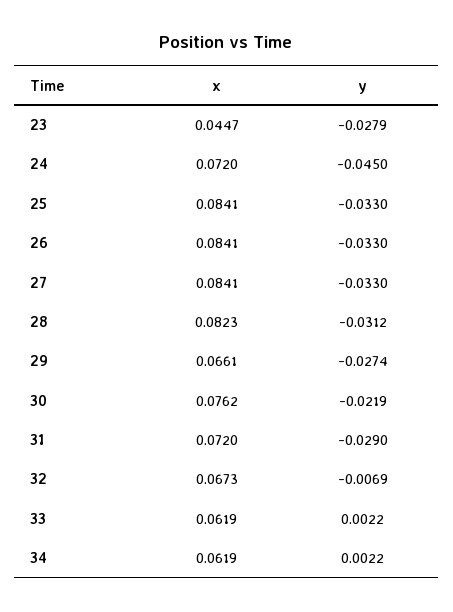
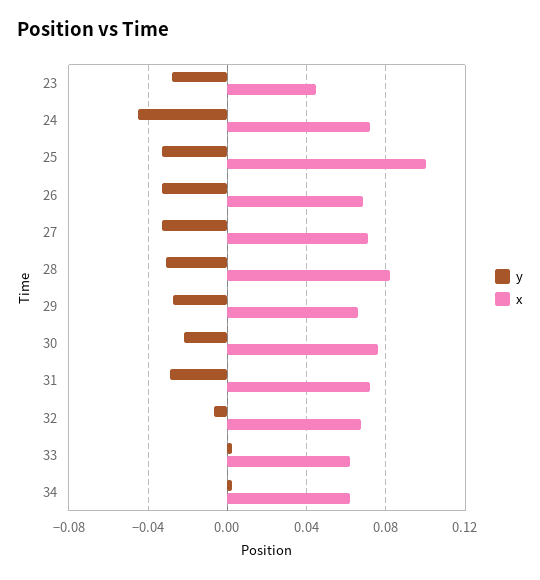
  {
    "x": {
      "23": 0.0447,
      "24": 0.072,
-     "25": 0.0841,
+     "25": 0.1,
-     "26": 0.0841,
+     "26": 0.07,
-     "27": 0.0841,
+     "27": 0.07,
      "28": 0.0823,
      "29": 0.0661,
      "30": 0.0762,
      "31": 0.072,
      "32": 0.0673,
      "33": 0.0619,
      "34": 0.0619
    },
    "y": {
      "23": -0.0279,
      "24": -0.045,
      "25": -0.033,
      "26": -0.033,
      "27": -0.033,
      "28": -0.0312,
      "29": -0.0274,
      "30": -0.0219,
      "31": -0.029,
      "32": -0.0069,
      "33": 0.0022,
      "34": 0.0022
    }
  }

